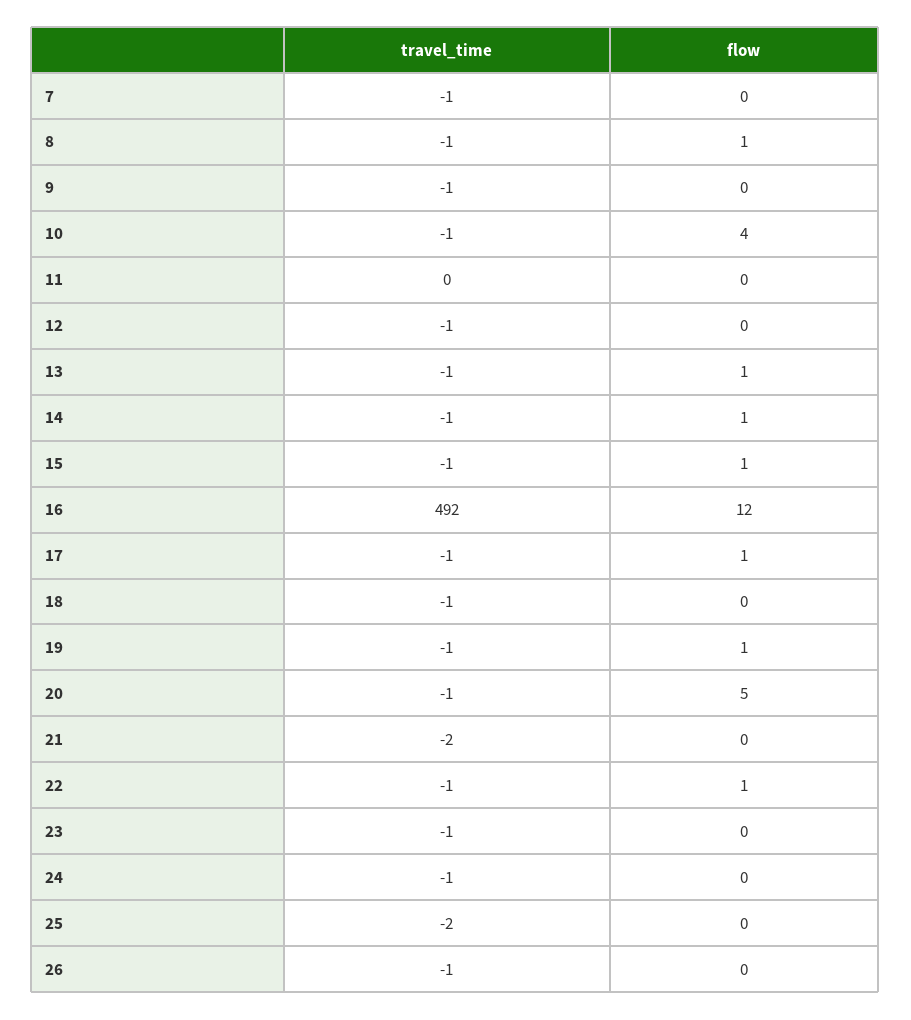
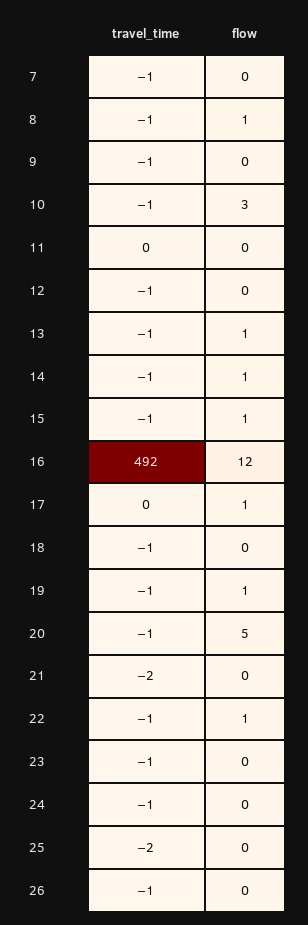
  {
    "travel_time": {
      "7": -1,
      "8": -1,
      "9": -1,
      "10": -1,
      "11": 0,
      "12": -1,
      "13": -1,
      "14": -1,
      "15": -1,
      "16": 492,
-     "17": -1,
+     "17": 0,
      "18": -1,
      "19": -1,
      "20": -1,
      "21": -2,
      "22": -1,
      "23": -1,
      "24": -1,
      "25": -2,
      "26": -1
    },
    "flow": {
      "7": 0,
      "8": 1,
      "9": 0,
-     "10": 4,
+     "10": 3,
      "11": 0,
      "12": 0,
      "13": 1,
      "14": 1,
      "15": 1,
      "16": 12,
      "17": 1,
      "18": 0,
      "19": 1,
      "20": 5,
      "21": 0,
      "22": 1,
      "23": 0,
      "24": 0,
      "25": 0,
      "26": 0
    }
  }

